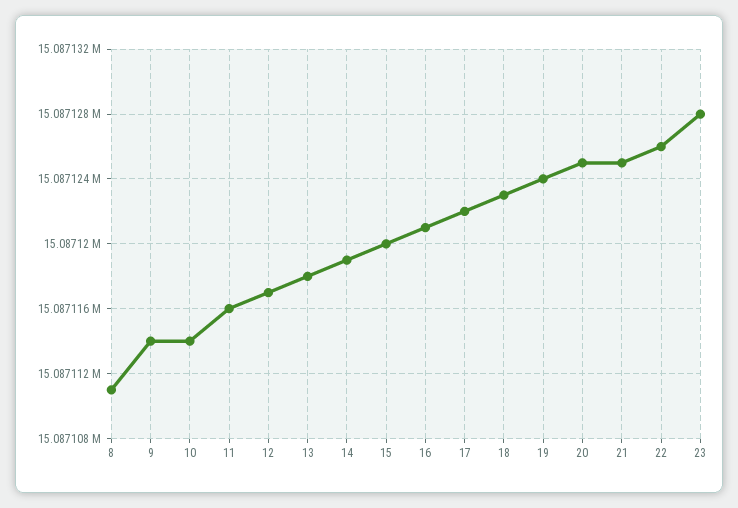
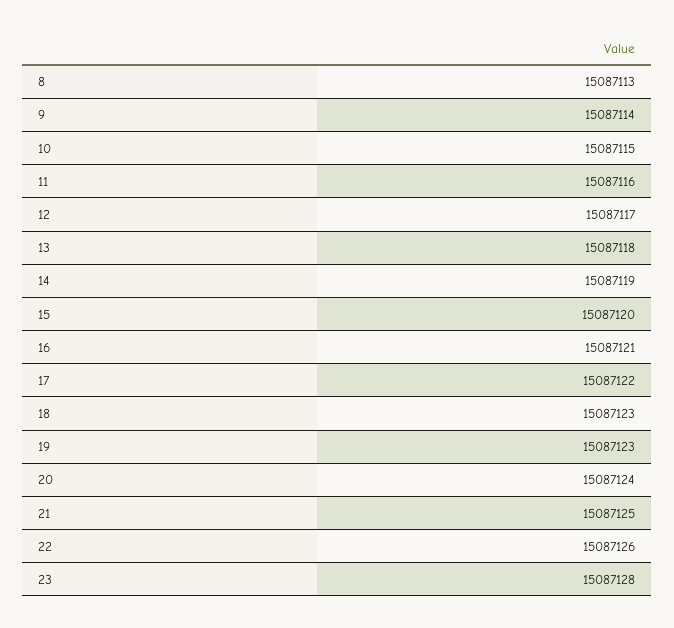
  {
-   "8": 15087111,
+   "8": 15087113,
    "9": 15087114,
-   "10": 15087114,
+   "10": 15087115,
    "11": 15087116,
    "12": 15087117,
    "13": 15087118,
    "14": 15087119,
    "15": 15087120,
    "16": 15087121,
    "17": 15087122,
    "18": 15087123,
-   "19": 15087124,
+   "19": 15087123,
-   "20": 15087125,
+   "20": 15087124,
    "21": 15087125,
    "22": 15087126,
    "23": 15087128
  }

